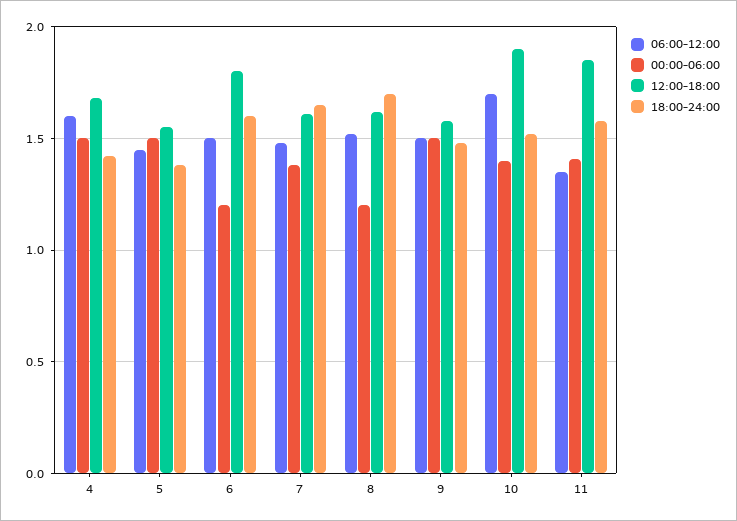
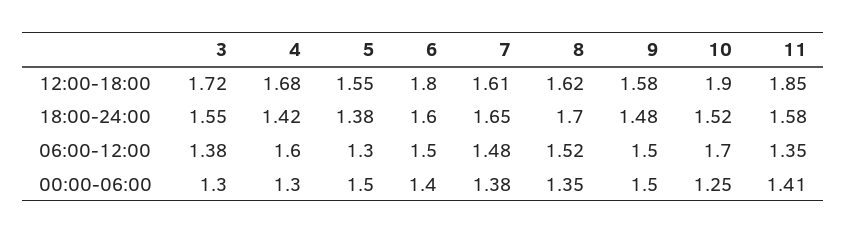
  {
    "06:00-12:00": {
      "4": 1.6,
-     "5": 1.45,
+     "5": 1.3,
      "6": 1.5,
      "7": 1.48,
      "8": 1.52,
      "9": 1.5,
      "10": 1.7,
-     "11": 1.35
+     "11": 1.35,
+     "3": 1.38
    },
    "00:00-06:00": {
-     "4": 1.5,
+     "4": 1.3,
      "5": 1.5,
-     "6": 1.2,
+     "6": 1.4,
      "7": 1.38,
-     "8": 1.2,
+     "8": 1.35,
      "9": 1.5,
-     "10": 1.4,
+     "10": 1.25,
-     "11": 1.41
+     "11": 1.41,
+     "3": 1.3
    },
    "12:00-18:00": {
      "4": 1.68,
      "5": 1.55,
      "6": 1.8,
      "7": 1.61,
      "8": 1.62,
      "9": 1.58,
      "10": 1.9,
-     "11": 1.85
+     "11": 1.85,
+     "3": 1.72
    },
    "18:00-24:00": {
      "4": 1.42,
      "5": 1.38,
      "6": 1.6,
      "7": 1.65,
      "8": 1.7,
      "9": 1.48,
      "10": 1.52,
-     "11": 1.58
+     "11": 1.58,
+     "3": 1.55
    }
  }

